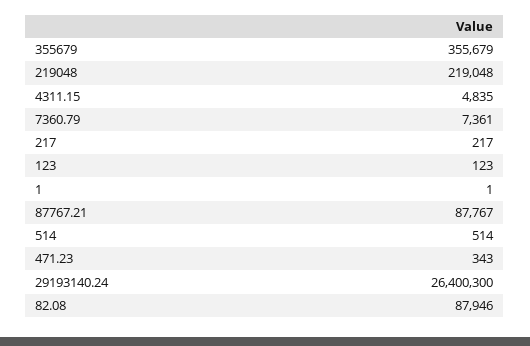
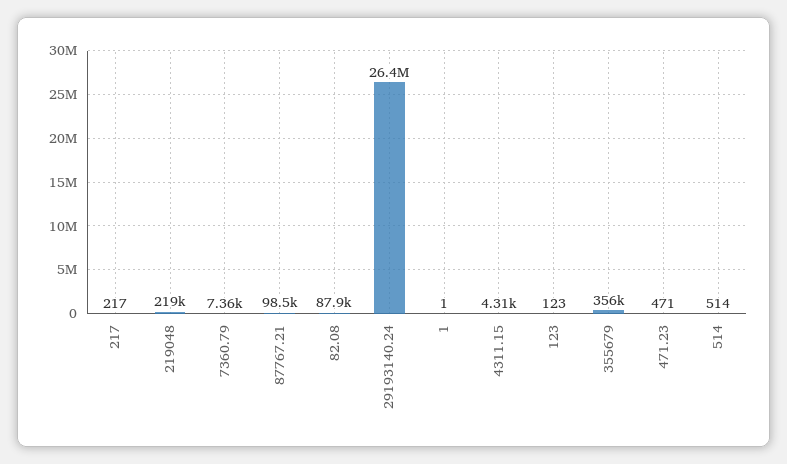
  {
    "355679": 355679,
    "219048": 219048,
-   "4311.15": 4835,
+   "4311.15": 4310,
    "7360.79": 7361,
    "217": 217,
    "123": 123,
    "1": 1,
-   "87767.21": 87767,
+   "87767.21": 98500,
    "514": 514,
-   "471.23": 343,
+   "471.23": 471,
    "29193140.24": 26400300,
    "82.08": 87946
  }

